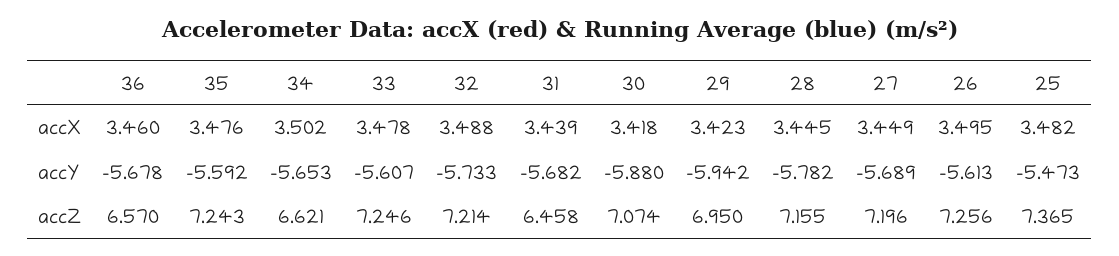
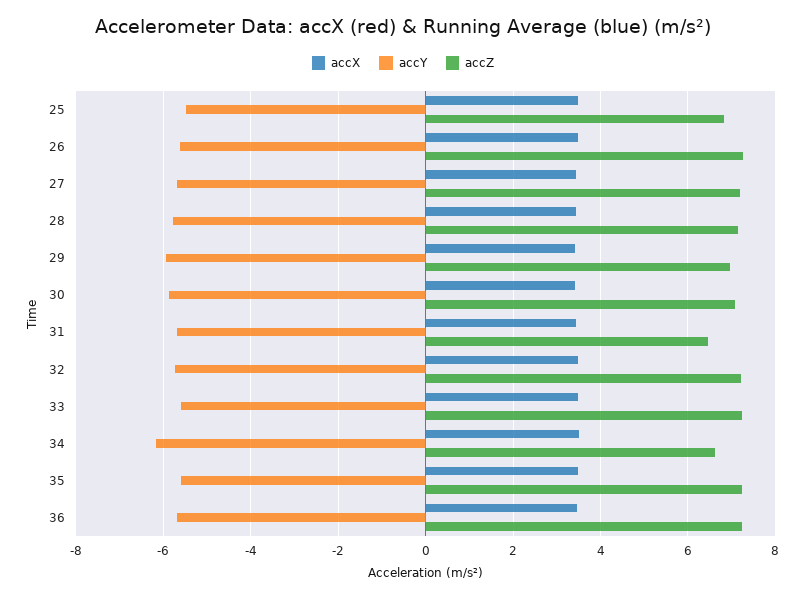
  {
    "accX": {
      "36": 3.46,
      "35": 3.476,
      "34": 3.502,
      "33": 3.478,
      "32": 3.488,
      "31": 3.439,
      "30": 3.418,
      "29": 3.423,
      "28": 3.445,
      "27": 3.449,
      "26": 3.495,
      "25": 3.482
    },
    "accY": {
      "36": -5.678,
      "35": -5.592,
-     "34": -5.653,
+     "34": -6.2,
      "33": -5.607,
      "32": -5.733,
      "31": -5.682,
      "30": -5.88,
      "29": -5.942,
      "28": -5.782,
      "27": -5.689,
      "26": -5.613,
      "25": -5.473
    },
    "accZ": {
-     "36": 6.57,
+     "36": 7.2,
      "35": 7.243,
      "34": 6.621,
      "33": 7.246,
      "32": 7.214,
      "31": 6.458,
      "30": 7.074,
      "29": 6.95,
      "28": 7.155,
      "27": 7.196,
      "26": 7.256,
-     "25": 7.365
+     "25": 6.8
    }
  }

